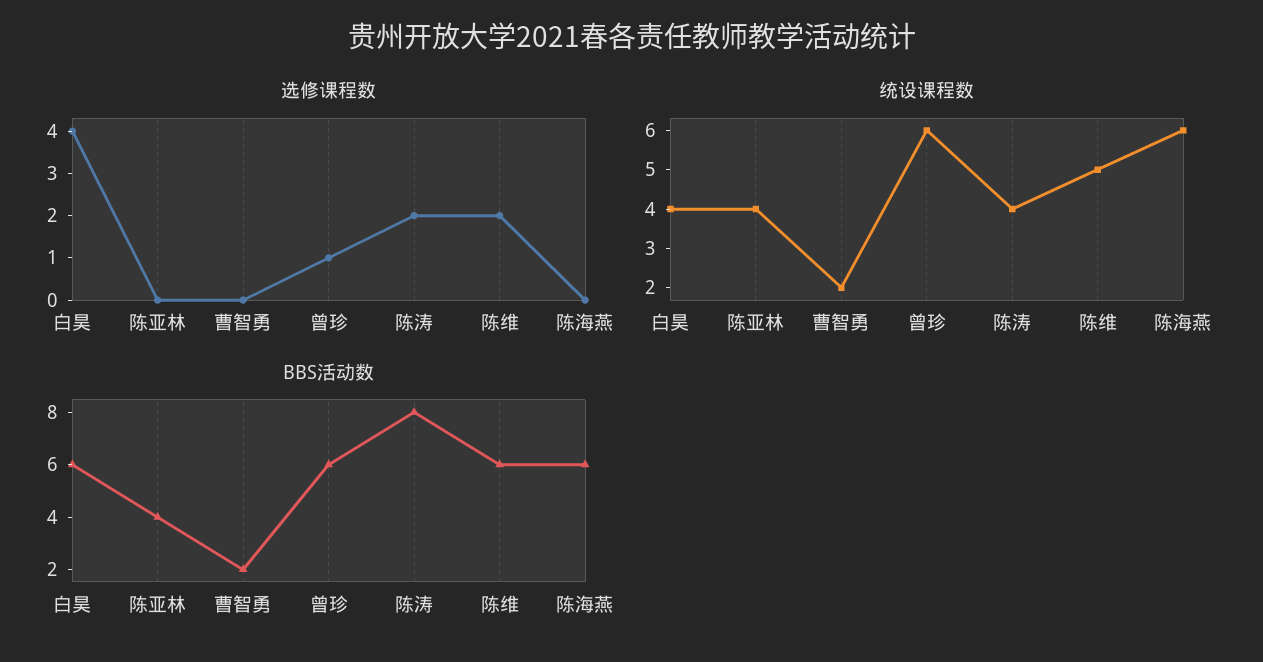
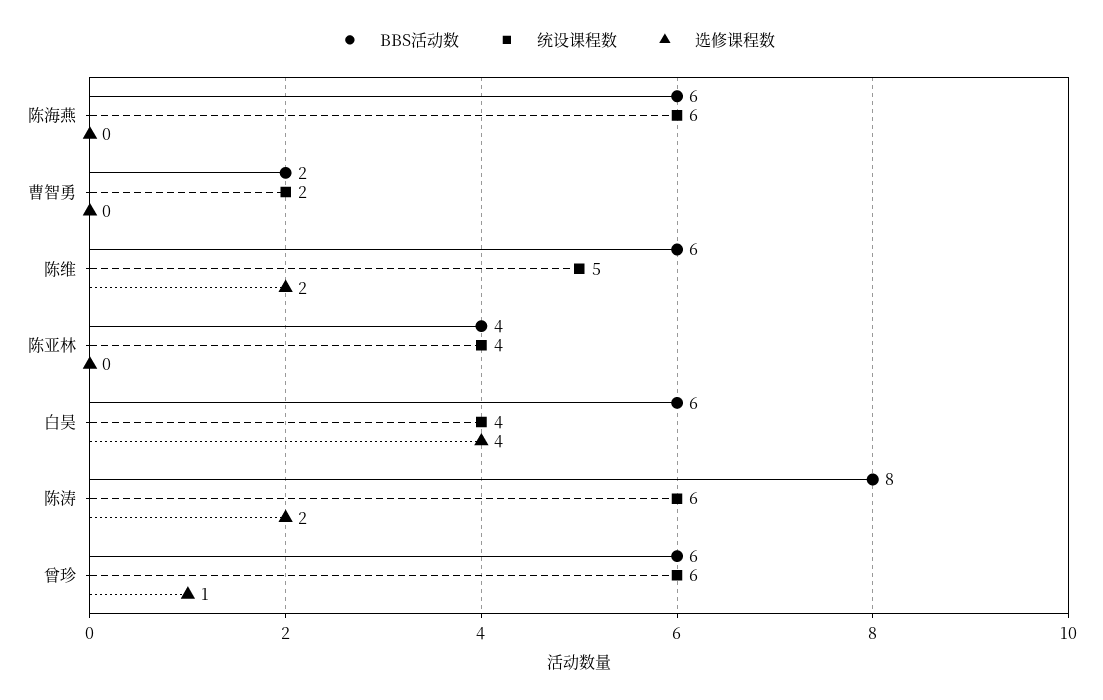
  {
    "选修课程数": {
      "白昊": 4,
      "陈亚林": 0,
      "曹智勇": 0,
      "曾珍": 1,
      "陈涛": 2,
      "陈维": 2,
      "陈海燕": 0
    },
    "统设课程数": {
      "白昊": 4,
      "陈亚林": 4,
      "曹智勇": 2,
      "曾珍": 6,
-     "陈涛": 4,
+     "陈涛": 6,
      "陈维": 5,
      "陈海燕": 6
    },
    "BBS活动数": {
      "白昊": 6,
      "陈亚林": 4,
      "曹智勇": 2,
      "曾珍": 6,
      "陈涛": 8,
      "陈维": 6,
      "陈海燕": 6
    }
  }

